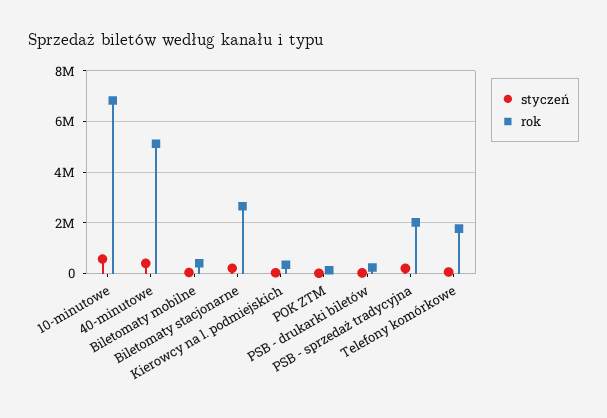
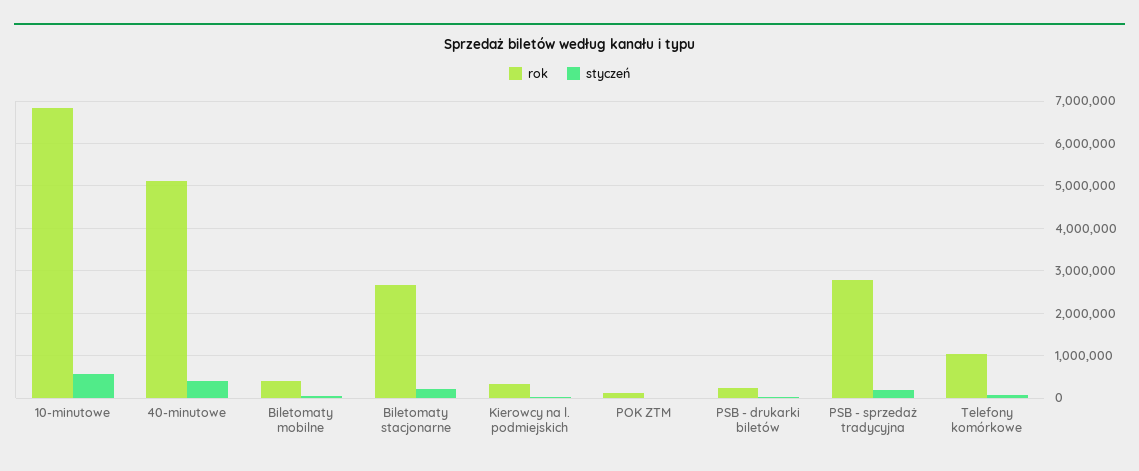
  {
    "styczeń": {
      "10-minutowe": 600000,
      "40-minutowe": 400000,
      "Biletomaty mobilne": 0,
      "Biletomaty stacjonarne": 200000,
      "Kierowcy na l. podmiejskich": 0,
      "POK ZTM": 0,
      "PSB - drukarki biletów": 0,
      "PSB - sprzedaż tradycyjna": 200000,
      "Telefony komórkowe": 0
    },
    "rok": {
      "10-minutowe": 6800000,
      "40-minutowe": 5200000,
      "Biletomaty mobilne": 400000,
      "Biletomaty stacjonarne": 2600000,
      "Kierowcy na l. podmiejskich": 400000,
      "POK ZTM": 200000,
      "PSB - drukarki biletów": 200000,
-     "PSB - sprzedaż tradycyjna": 2000000,
+     "PSB - sprzedaż tradycyjna": 2800000,
-     "Telefony komórkowe": 1750000
+     "Telefony komórkowe": 1000000
    }
  }

